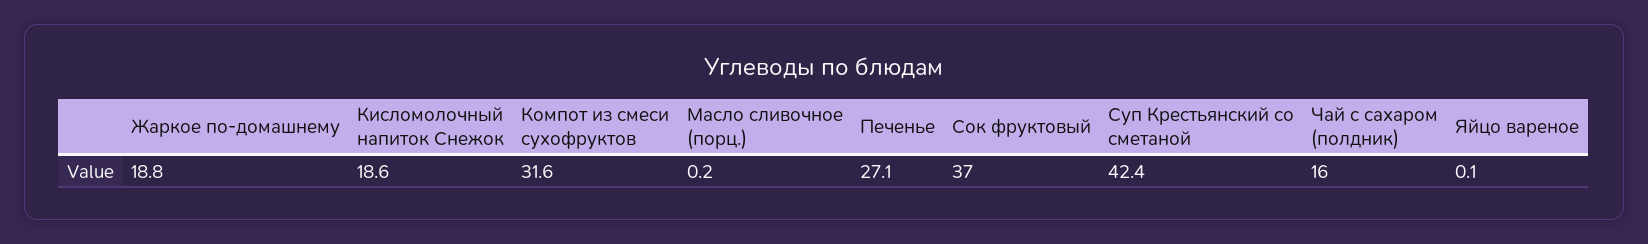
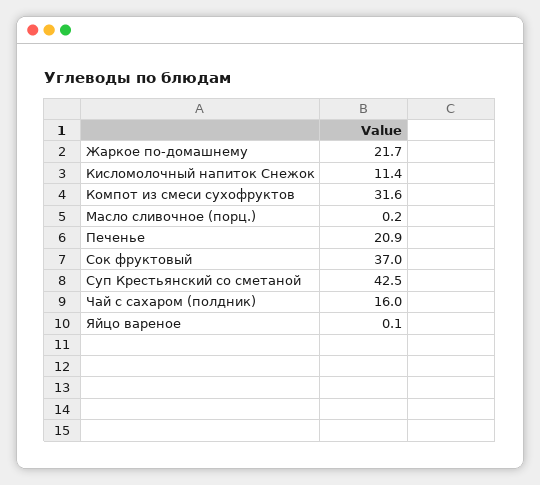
  {
-   "Жаркое по-домашнему": 18.8,
+   "Жаркое по-домашнему": 21.7,
-   "Кисломолочный напиток Снежок": 18.6,
+   "Кисломолочный напиток Снежок": 11.4,
    "Компот из смеси сухофруктов": 31.6,
    "Масло сливочное (порц.)": 0.2,
-   "Печенье": 27.1,
+   "Печенье": 20.9,
    "Сок фруктовый": 37,
-   "Суп Крестьянский со сметаной": 42.4,
+   "Суп Крестьянский со сметаной": 42.5,
    "Чай с сахаром (полдник)": 16,
    "Яйцо вареное": 0.1
  }

